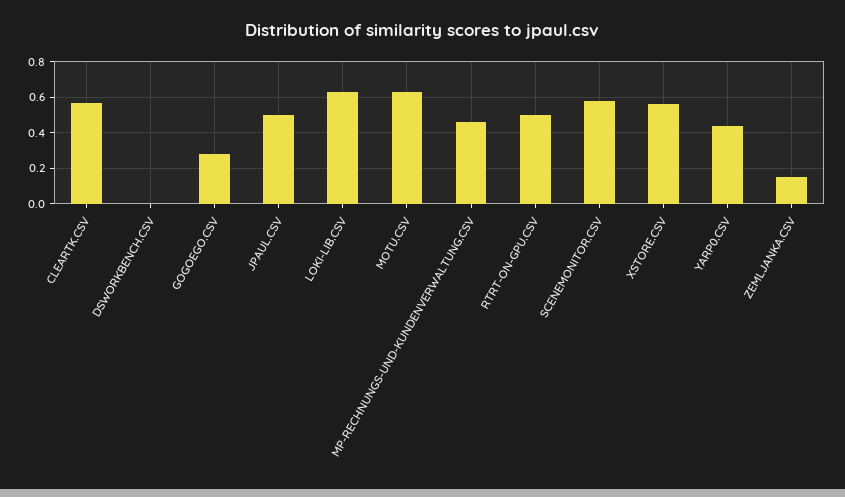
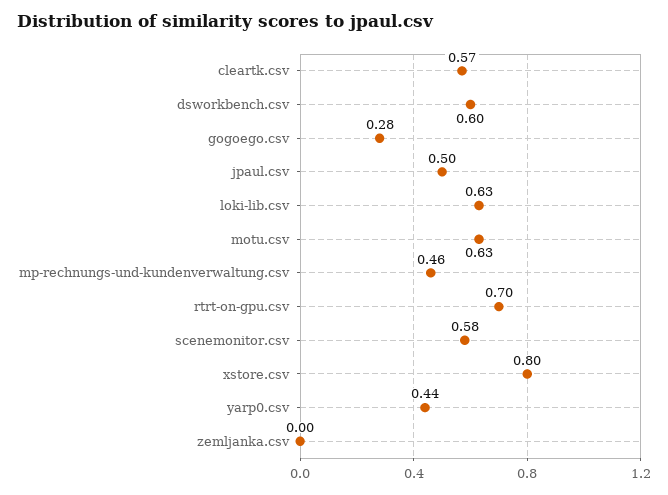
  {
    "CLEARTK.CSV": 0.57,
-   "DSWORKBENCH.CSV": 0,
+   "DSWORKBENCH.CSV": 0.6,
    "GOGOEGO.CSV": 0.28,
    "JPAUL.CSV": 0.5,
    "LOKI-LIB.CSV": 0.63,
    "MOTU.CSV": 0.63,
    "MP-RECHNUNGS-UND-KUNDENVERWALTUNG.CSV": 0.46,
-   "RTRT-ON-GPU.CSV": 0.5,
+   "RTRT-ON-GPU.CSV": 0.7,
    "SCENEMONITOR.CSV": 0.58,
-   "XSTORE.CSV": 0.55,
+   "XSTORE.CSV": 0.8,
    "YARP0.CSV": 0.44,
-   "ZEMLJANKA.CSV": 0.15
+   "ZEMLJANKA.CSV": 0
  }

